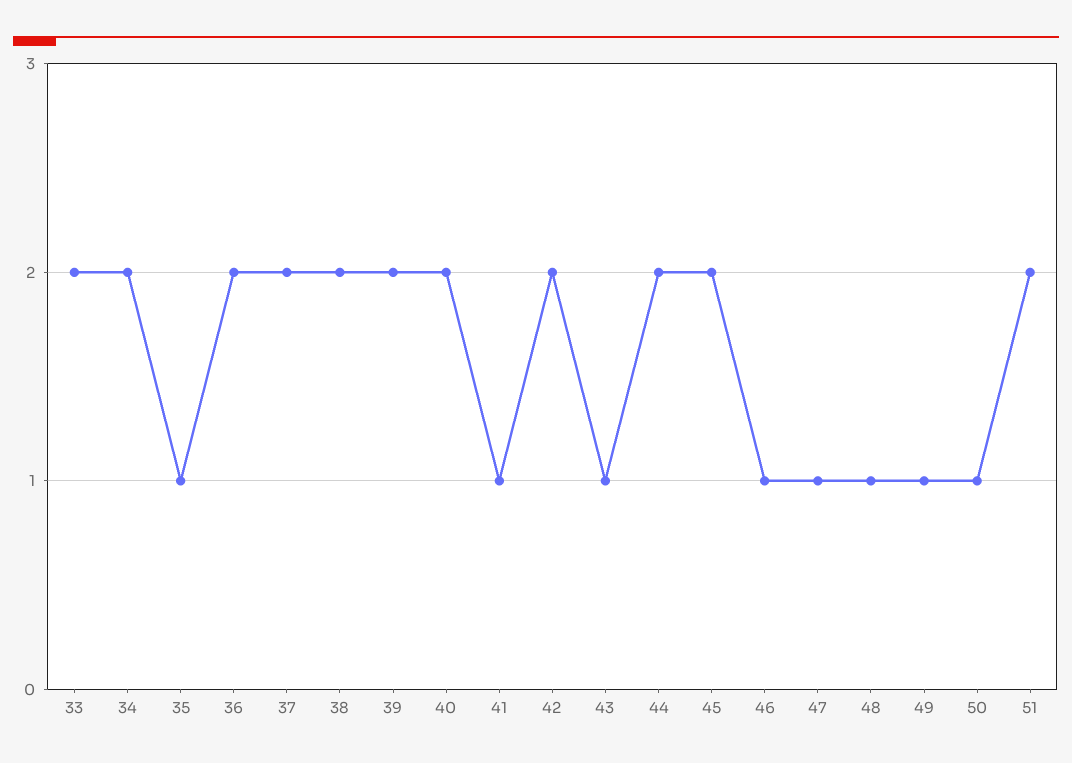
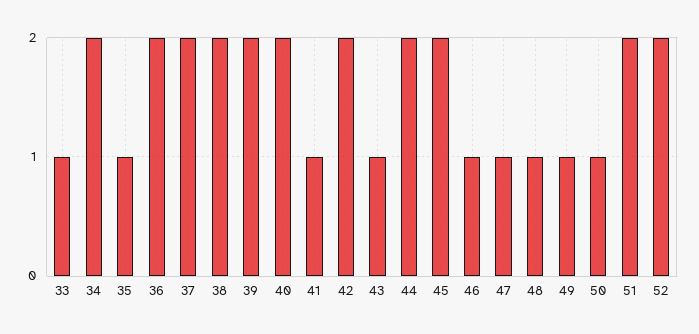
  {
-   "33": 2,
+   "33": 1,
    "34": 2,
    "35": 1,
    "36": 2,
    "37": 2,
    "38": 2,
    "39": 2,
    "40": 2,
    "41": 1,
    "42": 2,
    "43": 1,
    "44": 2,
    "45": 2,
    "46": 1,
    "47": 1,
    "48": 1,
    "49": 1,
    "50": 1,
-   "51": 2
+   "51": 2,
+   "52": 2
  }

